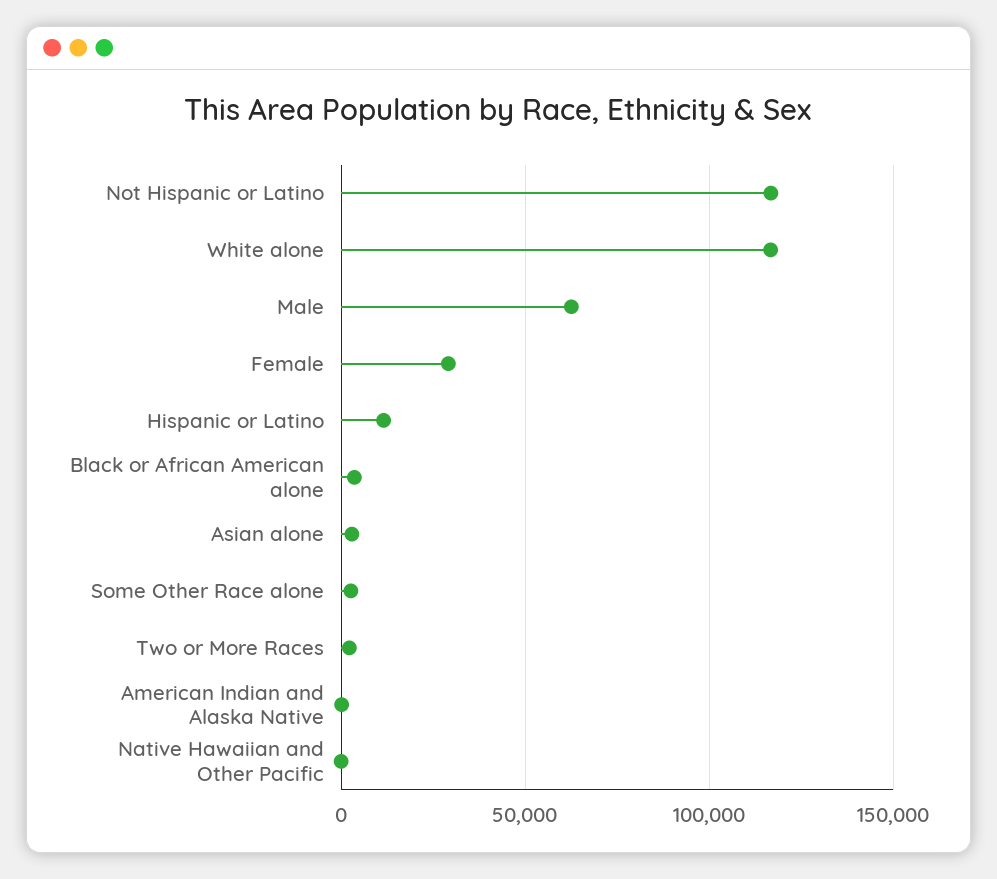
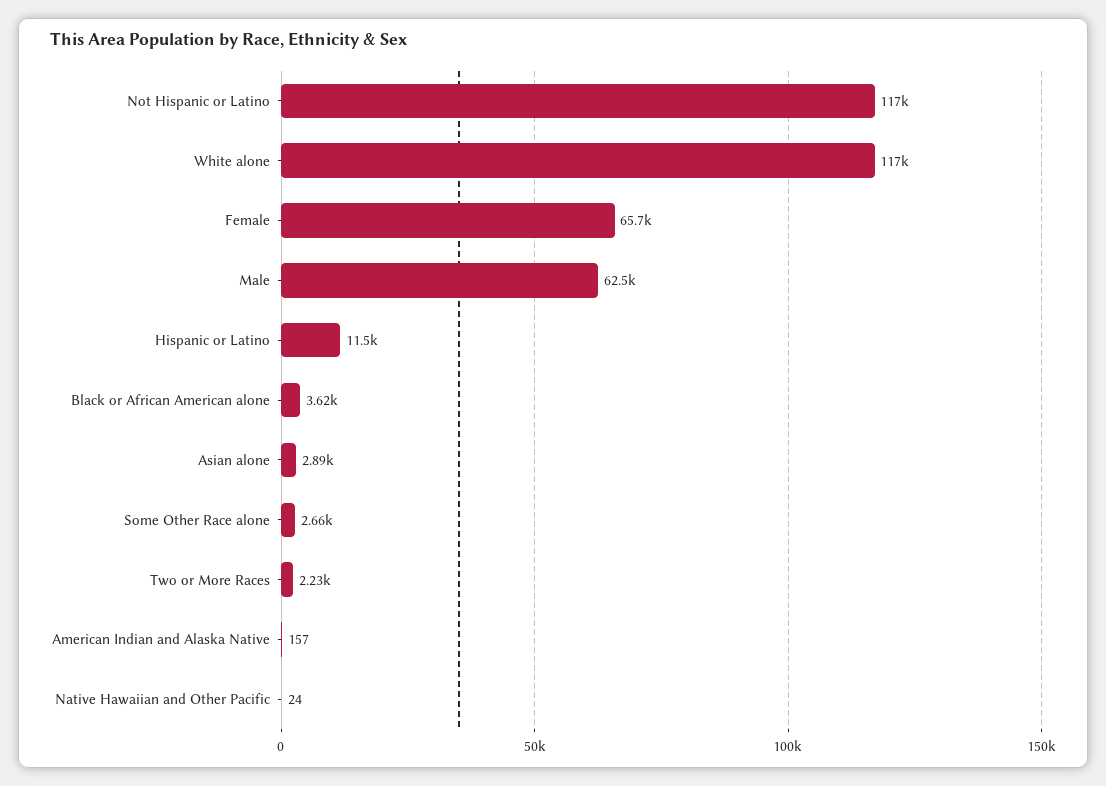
  {
    "Not Hispanic or Latino": 117000,
    "White alone": 117000,
    "Male": 62500,
-   "Female": 30000,
+   "Female": 65700,
    "Hispanic or Latino": 11500,
    "Black or African American alone": 3620,
    "Asian alone": 2890,
    "Some Other Race alone": 2660,
    "Two or More Races": 2230,
    "American Indian and Alaska Native": 157,
    "Native Hawaiian and Other Pacific": 24
  }

